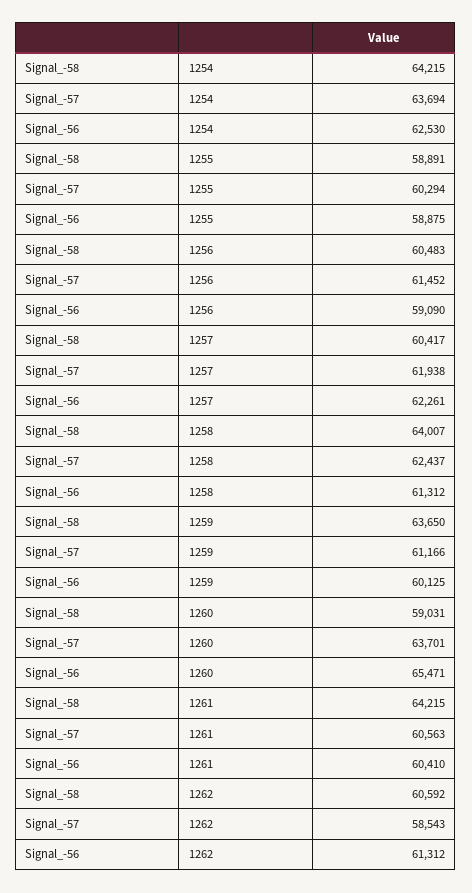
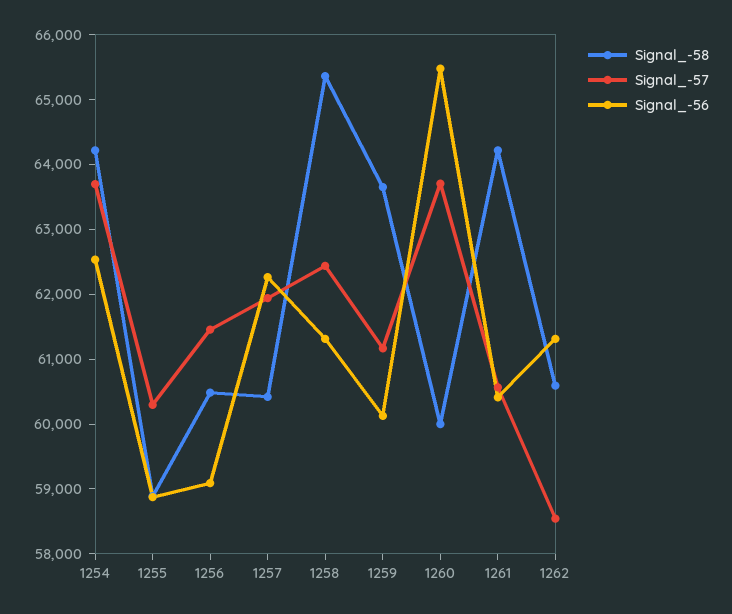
  {
    "Signal_-58": {
      "1254": 64215,
      "1255": 58891,
      "1256": 60483,
      "1257": 60417,
-     "1258": 64007,
+     "1258": 65400,
      "1259": 63650,
-     "1260": 59031,
+     "1260": 60000,
      "1261": 64215,
      "1262": 60592
    },
    "Signal_-57": {
      "1254": 63694,
      "1255": 60294,
      "1256": 61452,
      "1257": 61938,
      "1258": 62437,
      "1259": 61166,
      "1260": 63701,
      "1261": 60563,
      "1262": 58543
    },
    "Signal_-56": {
      "1254": 62530,
      "1255": 58875,
      "1256": 59090,
      "1257": 62261,
      "1258": 61312,
      "1259": 60125,
      "1260": 65471,
      "1261": 60410,
      "1262": 61312
    }
  }

